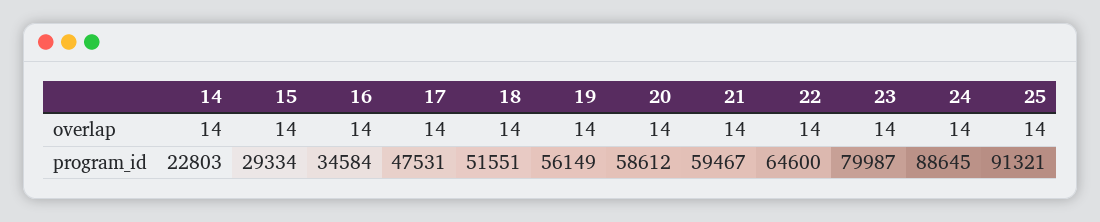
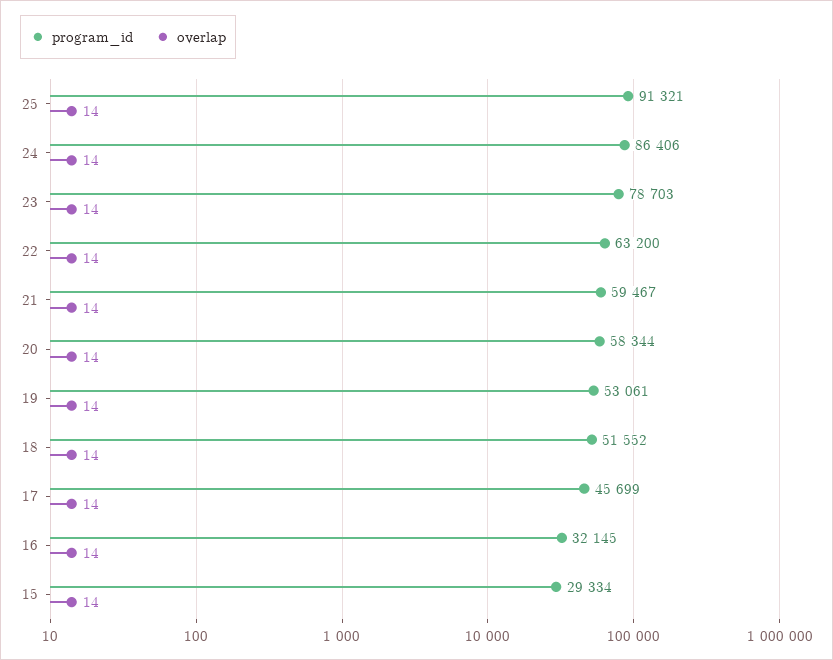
  {
    "overlap": {
-     "14": 14,
      "15": 14,
      "16": 14,
      "17": 14,
      "18": 14,
      "19": 14,
      "20": 14,
      "21": 14,
      "22": 14,
      "23": 14,
      "24": 14,
      "25": 14
    },
    "program_id": {
-     "14": 22803,
      "15": 29334,
-     "16": 34584,
+     "16": 32145,
-     "17": 47531,
+     "17": 45699,
-     "18": 51551,
+     "18": 51552,
-     "19": 56149,
+     "19": 53061,
-     "20": 58612,
+     "20": 58344,
      "21": 59467,
-     "22": 64600,
+     "22": 63200,
-     "23": 79987,
+     "23": 78703,
-     "24": 88645,
+     "24": 86406,
      "25": 91321
    }
  }

